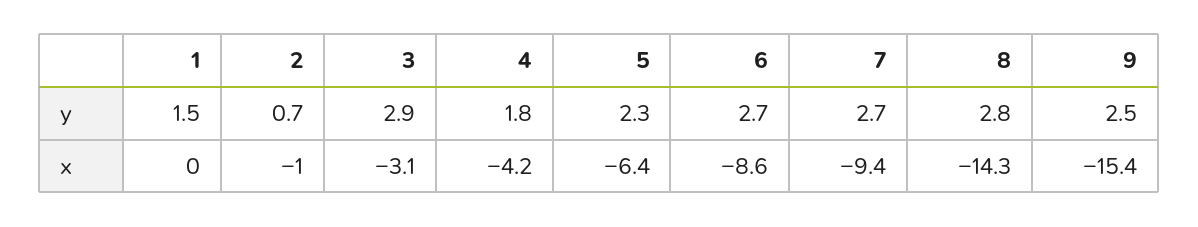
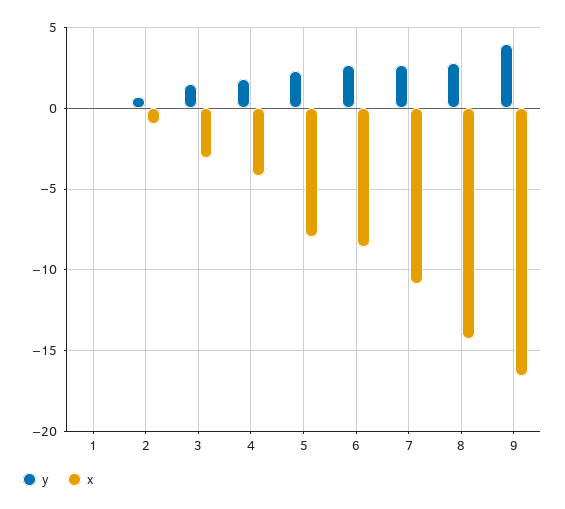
  {
    "y": {
-     "1": 1.5,
+     "1": 0,
      "2": 0.7,
-     "3": 2.9,
+     "3": 1.5,
      "4": 1.8,
      "5": 2.3,
      "6": 2.7,
      "7": 2.7,
      "8": 2.8,
-     "9": 2.5
+     "9": 4
    },
    "x": {
      "1": 0,
      "2": -1,
      "3": -3.1,
      "4": -4.2,
-     "5": -6.4,
+     "5": -8,
      "6": -8.6,
-     "7": -9.4,
+     "7": -11,
      "8": -14.3,
-     "9": -15.4
+     "9": -16.5
    }
  }

